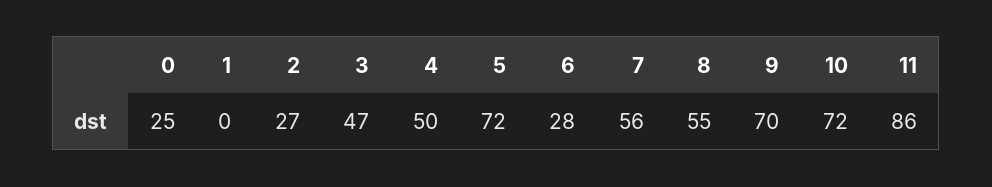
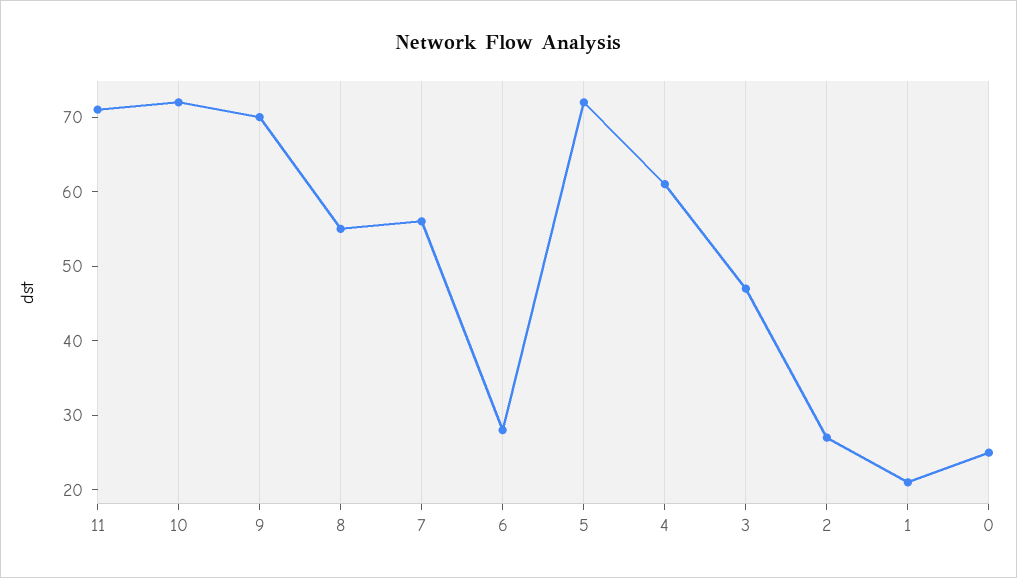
  {
    "0": 25,
-   "1": 0,
+   "1": 20,
    "2": 27,
    "3": 47,
-   "4": 50,
+   "4": 60,
    "5": 72,
    "6": 28,
    "7": 56,
    "8": 55,
    "9": 70,
    "10": 72,
-   "11": 86
+   "11": 70
  }

